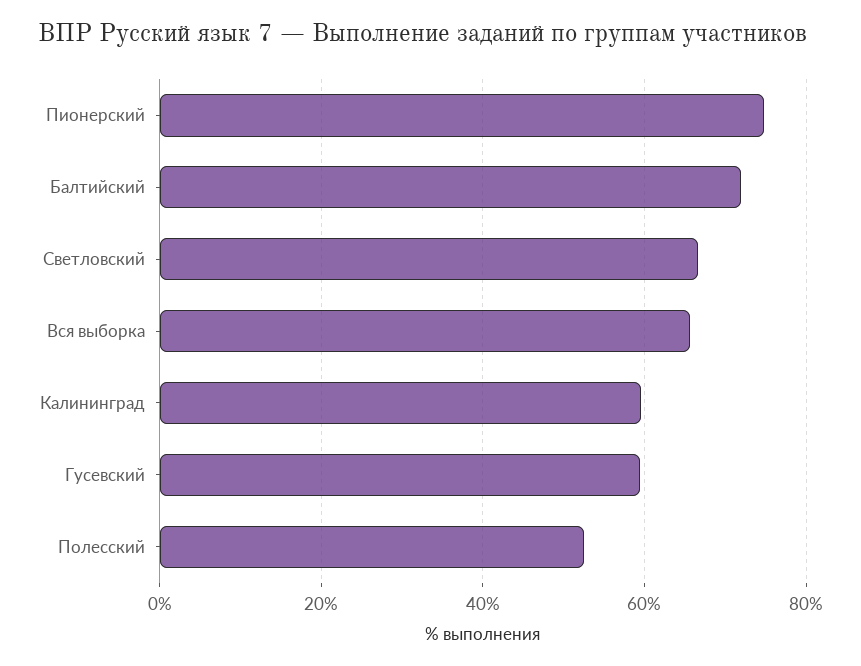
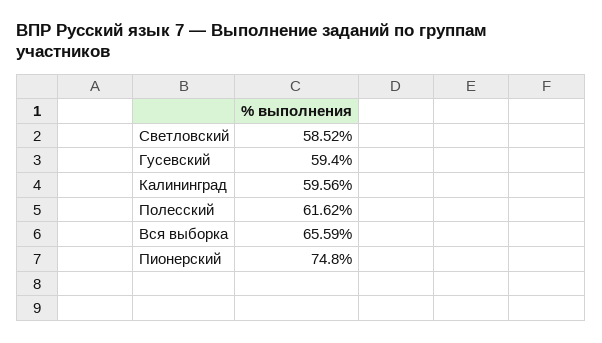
  {
    "Пионерский": 74.8,
-   "Балтийский": 72,
-   "Светловский": 66,
+   "Светловский": 58.52,
    "Вся выборка": 65.59,
    "Калининград": 59.56,
    "Гусевский": 59.4,
-   "Полесский": 52
+   "Полесский": 61.62
  }

